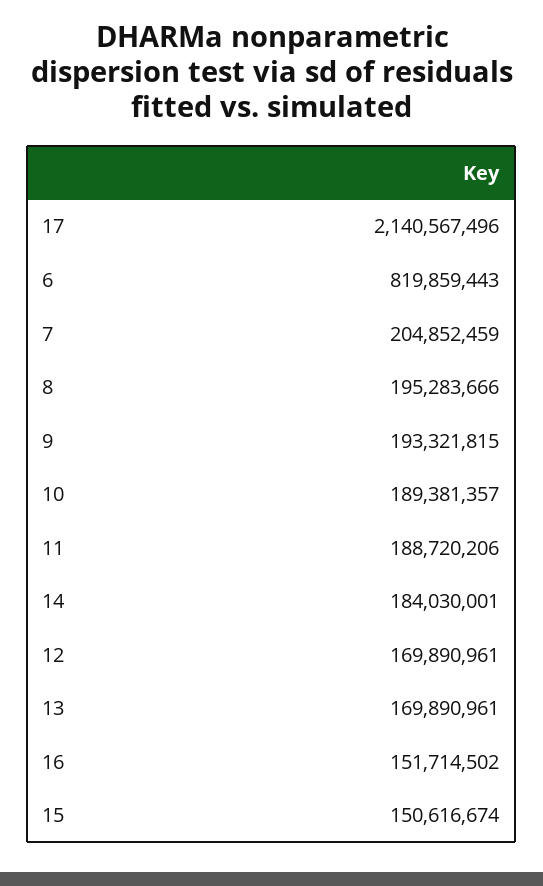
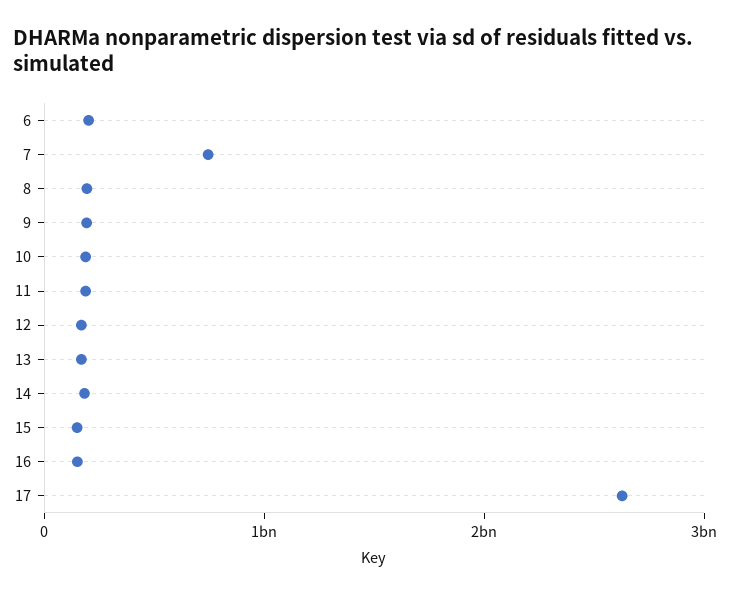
  {
-   "17": 2140567496,
+   "17": 2600000000,
-   "6": 819859443,
+   "6": 200000000,
-   "7": 204852459,
+   "7": 800000000,
    "8": 195283666,
    "9": 193321815,
    "10": 189381357,
    "11": 188720206,
    "14": 184030001,
    "12": 169890961,
    "13": 169890961,
    "16": 151714502,
    "15": 150616674
  }

